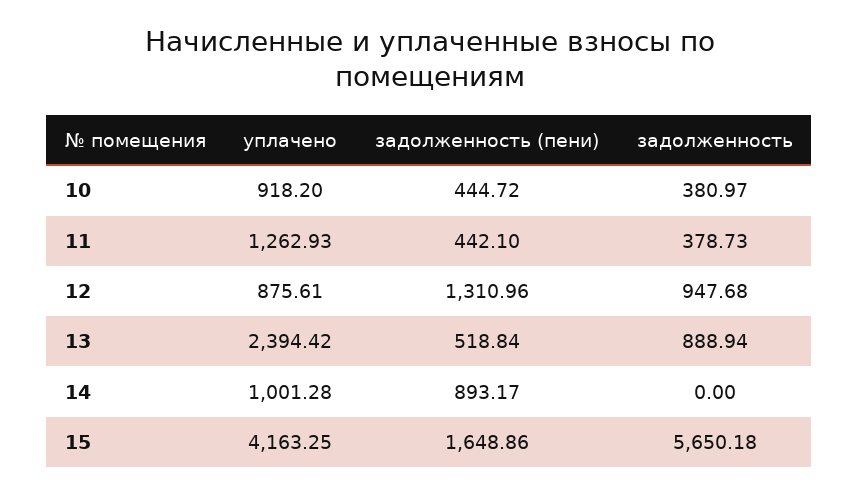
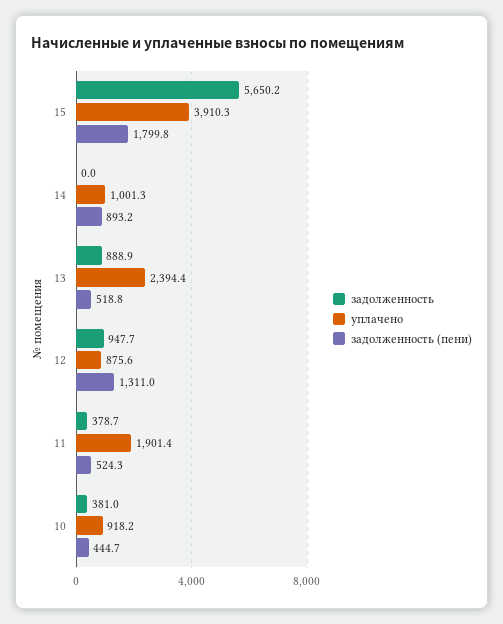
  {
    "уплачено": {
      "10": 918.2,
-     "11": 1262.93,
+     "11": 1901.4,
      "12": 875.61,
      "13": 2394.42,
      "14": 1001.28,
-     "15": 4163.25
+     "15": 3910.3
    },
    "задолженность (пени)": {
      "10": 444.72,
-     "11": 442.1,
+     "11": 524.3,
      "12": 1310.96,
      "13": 518.84,
      "14": 893.17,
-     "15": 1648.86
+     "15": 1799.8
    },
    "задолженность": {
      "10": 380.97,
      "11": 378.73,
      "12": 947.68,
      "13": 888.94,
      "14": 0,
      "15": 5650.18
    }
  }

